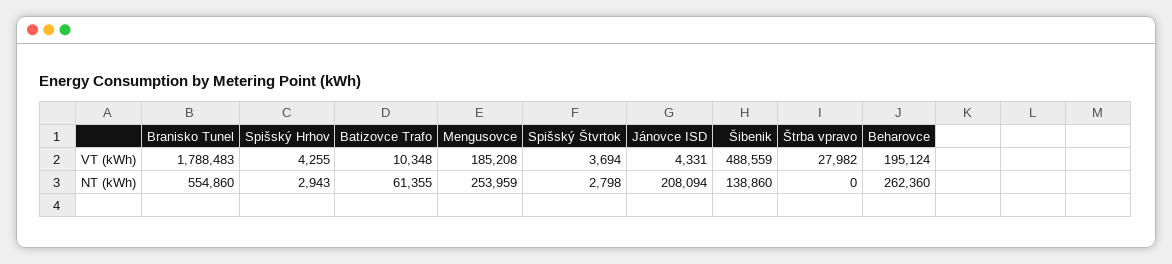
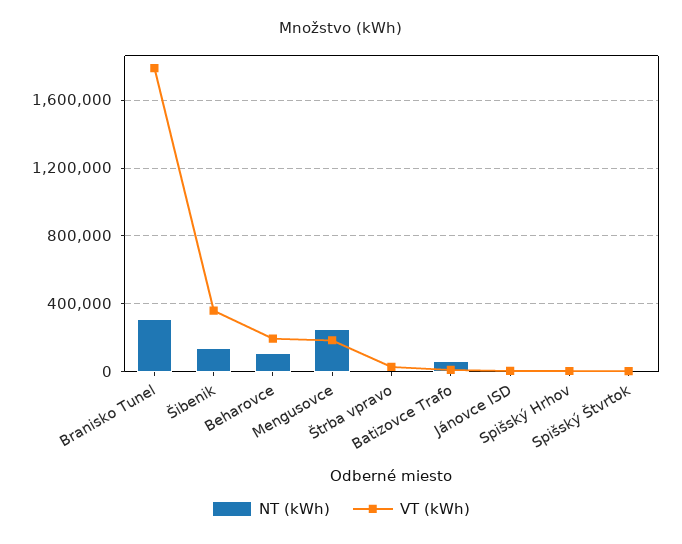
  {
    "VT (kWh)": {
      "Branisko Tunel": 1788483,
      "Spišský Hrhov": 4255,
      "Batizovce Trafo": 10348,
      "Mengusovce": 185208,
      "Spišský Štvrtok": 3694,
      "Jánovce ISD": 4331,
-     "Šibenik": 488559,
+     "Šibenik": 350000,
      "Štrba vpravo": 27982,
      "Beharovce": 195124
    },
    "NT (kWh)": {
-     "Branisko Tunel": 554860,
+     "Branisko Tunel": 300000,
      "Spišský Hrhov": 2943,
      "Batizovce Trafo": 61355,
      "Mengusovce": 253959,
      "Spišský Štvrtok": 2798,
-     "Jánovce ISD": 208094,
+     "Jánovce ISD": 0,
      "Šibenik": 138860,
      "Štrba vpravo": 0,
-     "Beharovce": 262360
+     "Beharovce": 100000
    }
  }

